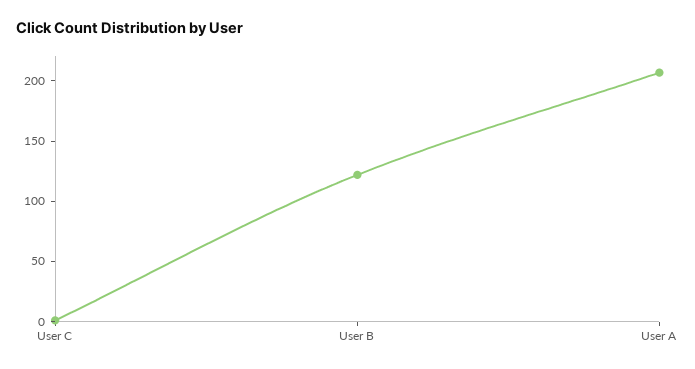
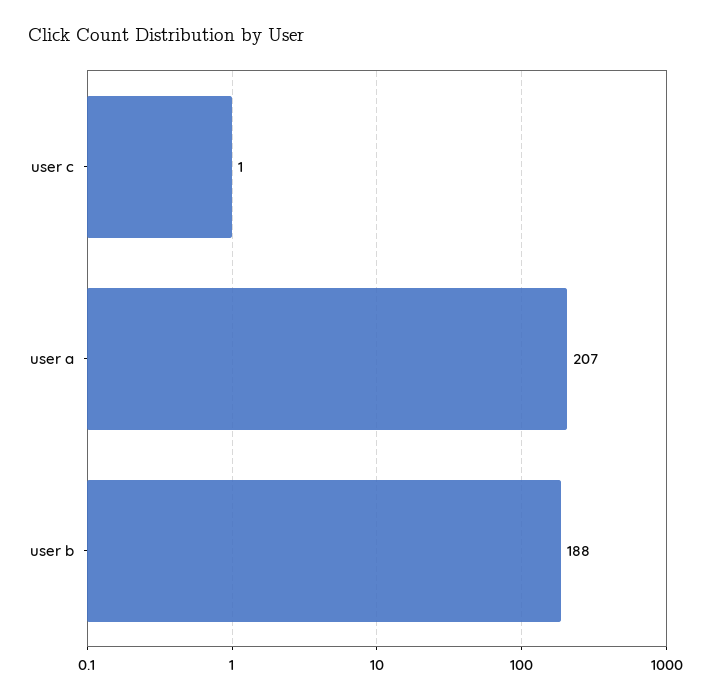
  {
    "User C": 1,
-   "User B": 120,
+   "User B": 188,
    "User A": 207
  }

